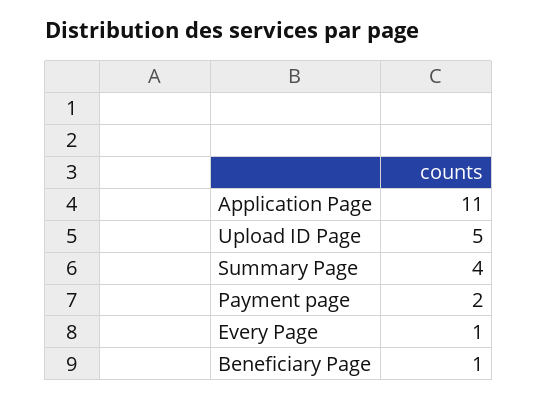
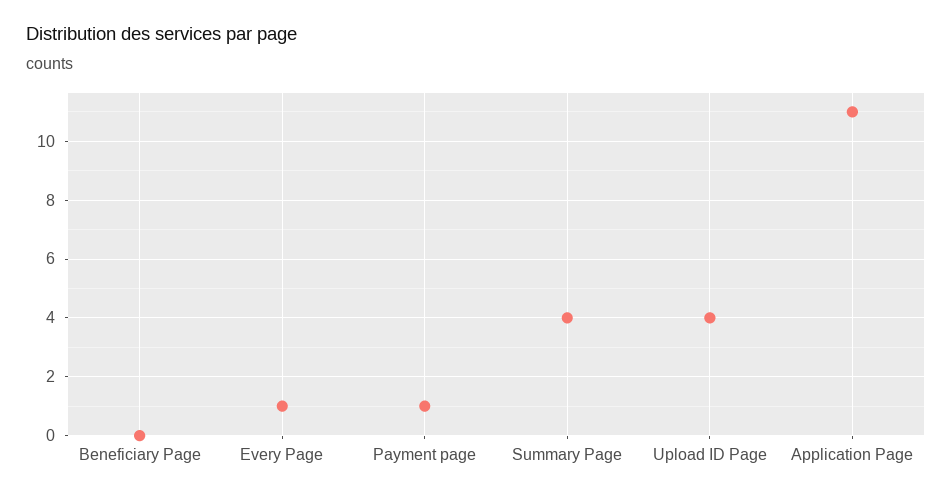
  {
    "Application Page": 11,
-   "Upload ID Page": 5,
+   "Upload ID Page": 4,
    "Summary Page": 4,
-   "Payment page": 2,
+   "Payment page": 1,
    "Every Page": 1,
-   "Beneficiary Page": 1
+   "Beneficiary Page": 0
  }

